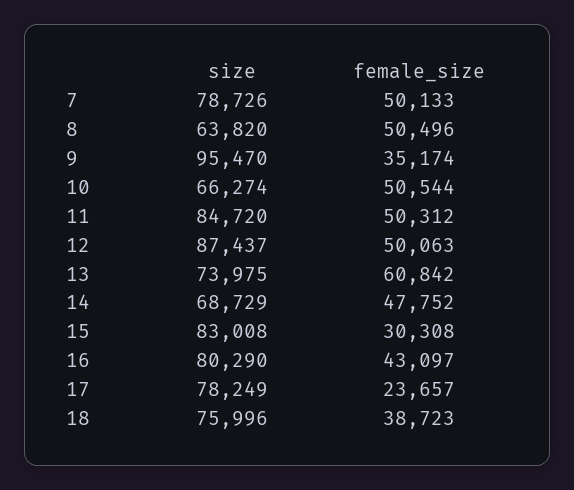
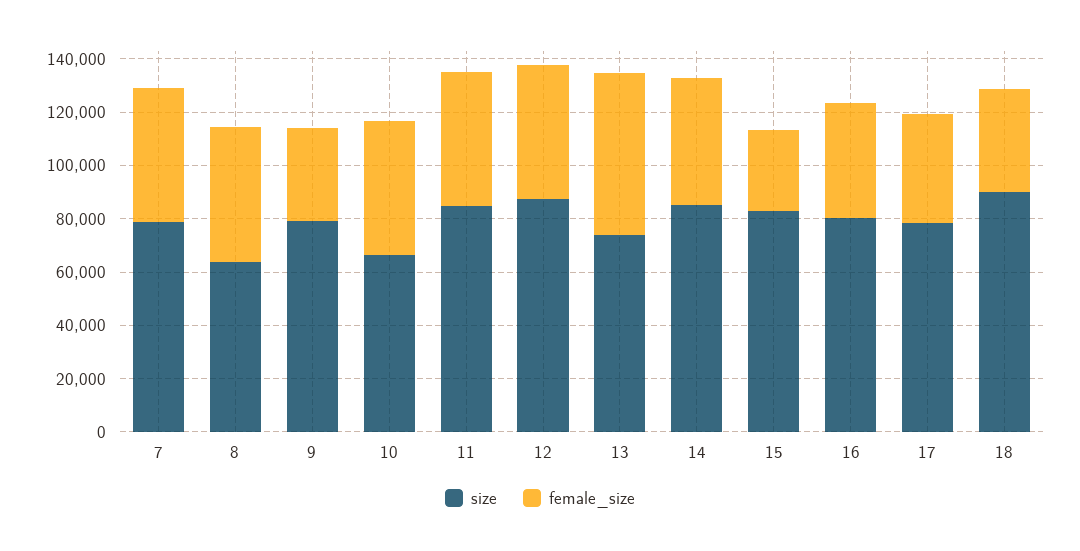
  {
    "size": {
      "7": 78726,
      "8": 63820,
-     "9": 95470,
+     "9": 80000,
      "10": 66274,
      "11": 84720,
      "12": 87437,
      "13": 73975,
-     "14": 68729,
+     "14": 85000,
      "15": 83008,
      "16": 80290,
      "17": 78249,
-     "18": 75996
+     "18": 90000
    },
    "female_size": {
      "7": 50133,
      "8": 50496,
      "9": 35174,
      "10": 50544,
      "11": 50312,
      "12": 50063,
      "13": 60842,
      "14": 47752,
      "15": 30308,
      "16": 43097,
-     "17": 23657,
+     "17": 40000,
      "18": 38723
    }
  }

